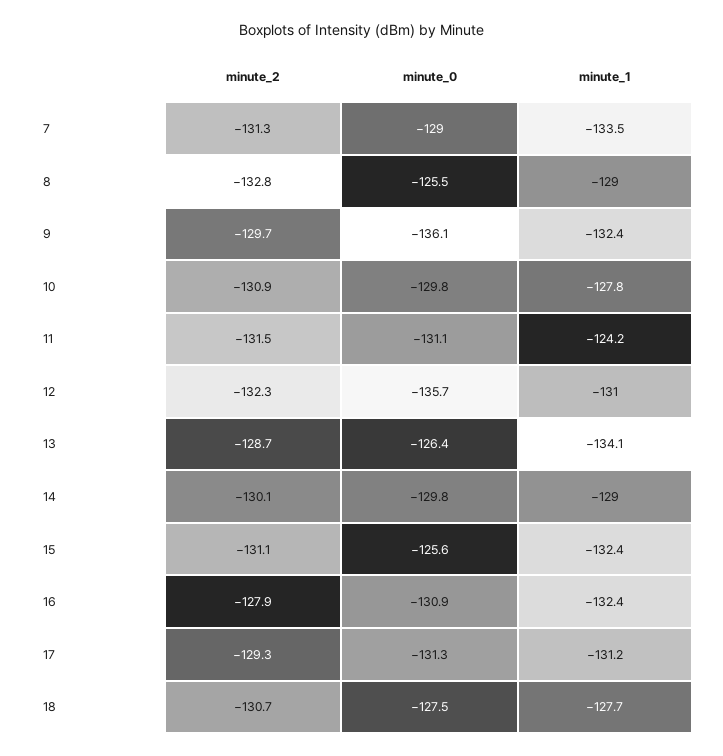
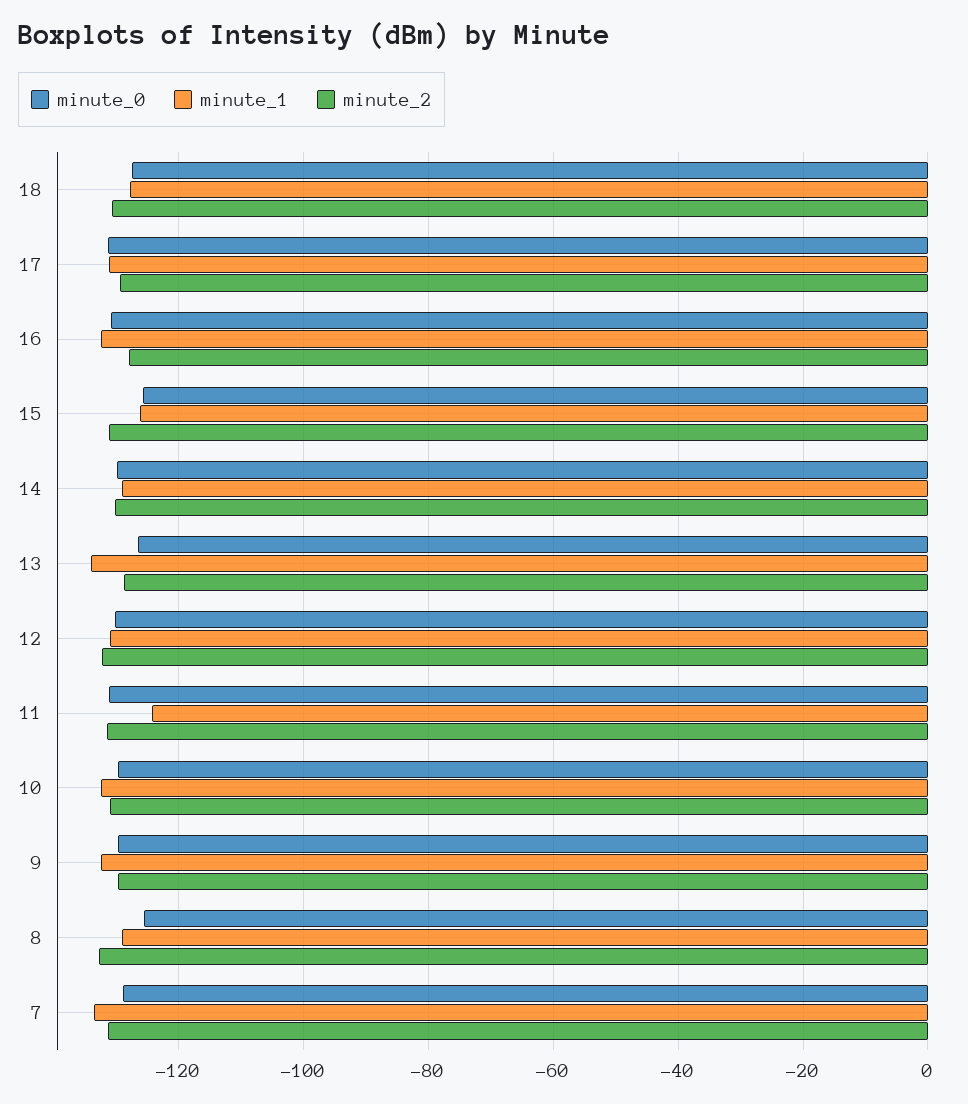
  {
    "minute_2": {
      "7": -131.3,
      "8": -132.8,
      "9": -129.7,
      "10": -130.9,
      "11": -131.5,
      "12": -132.3,
      "13": -128.7,
      "14": -130.1,
      "15": -131.1,
      "16": -127.9,
      "17": -129.3,
      "18": -130.7
    },
    "minute_0": {
      "7": -129,
      "8": -125.5,
-     "9": -136.1,
+     "9": -130,
      "10": -129.8,
      "11": -131.1,
-     "12": -135.7,
+     "12": -130,
      "13": -126.4,
      "14": -129.8,
      "15": -125.6,
      "16": -130.9,
      "17": -131.3,
      "18": -127.5
    },
    "minute_1": {
      "7": -133.5,
      "8": -129,
      "9": -132.4,
-     "10": -127.8,
+     "10": -132,
      "11": -124.2,
      "12": -131,
      "13": -134.1,
      "14": -129,
-     "15": -132.4,
+     "15": -126,
      "16": -132.4,
      "17": -131.2,
      "18": -127.7
    }
  }

